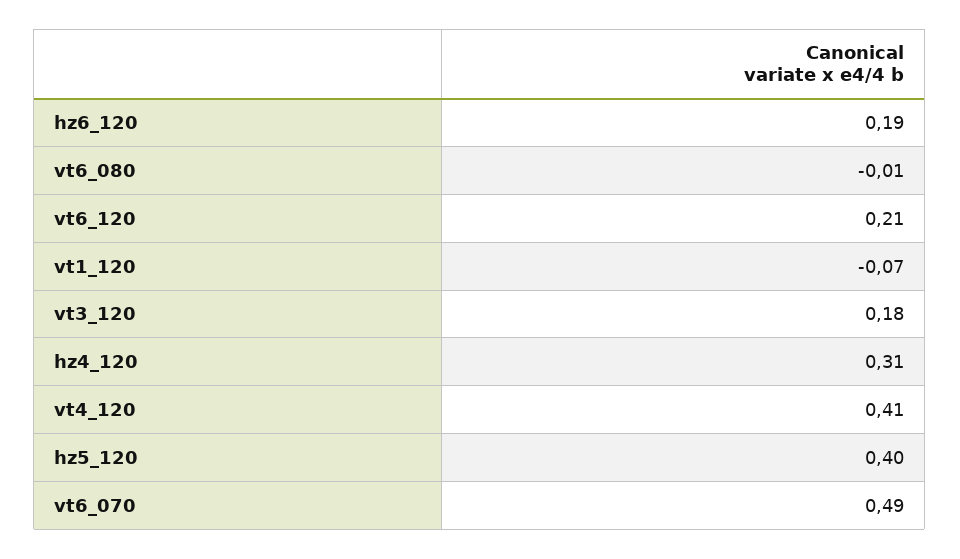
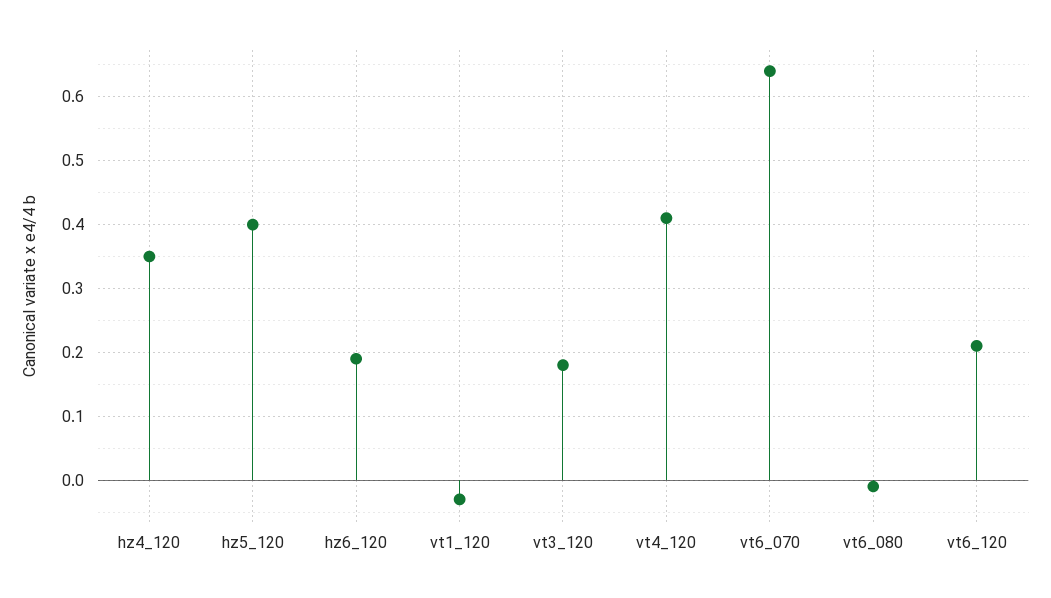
  {
    "hz6_120": 0.19,
    "vt6_080": -0.01,
    "vt6_120": 0.21,
-   "vt1_120": -0.07,
+   "vt1_120": -0.03,
    "vt3_120": 0.18,
-   "hz4_120": 0.31,
+   "hz4_120": 0.35,
    "vt4_120": 0.41,
    "hz5_120": 0.4,
-   "vt6_070": 0.49
+   "vt6_070": 0.64
  }

